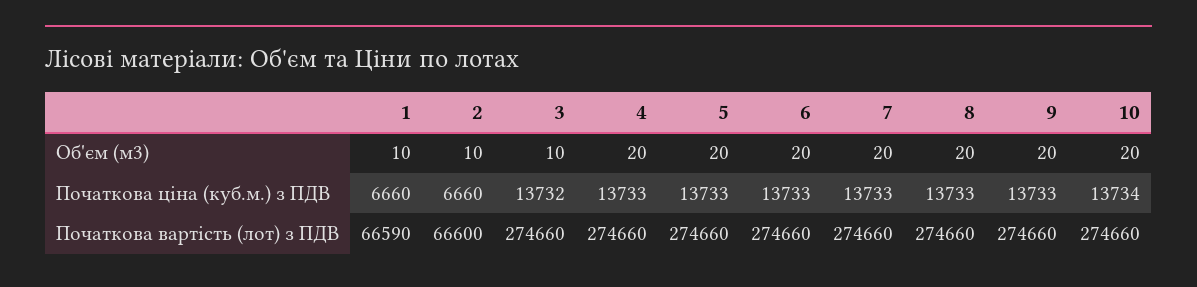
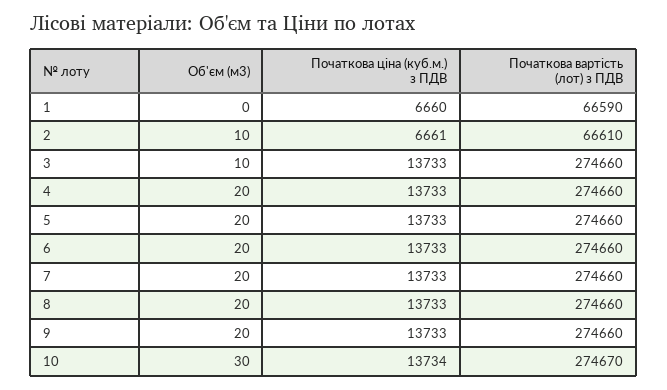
  {
    "1": {
-     "Об'єм (м3)": 10,
+     "Об'єм (м3)": 0,
      "Початкова ціна (куб.м.) з ПДВ": 6660,
      "Початкова вартість (лот) з ПДВ": 66590
    },
    "2": {
      "Об'єм (м3)": 10,
-     "Початкова ціна (куб.м.) з ПДВ": 6660,
+     "Початкова ціна (куб.м.) з ПДВ": 6661,
-     "Початкова вартість (лот) з ПДВ": 66600
+     "Початкова вартість (лот) з ПДВ": 66610
    },
    "3": {
      "Об'єм (м3)": 10,
-     "Початкова ціна (куб.м.) з ПДВ": 13732,
+     "Початкова ціна (куб.м.) з ПДВ": 13733,
      "Початкова вартість (лот) з ПДВ": 274660
    },
    "4": {
      "Об'єм (м3)": 20,
      "Початкова ціна (куб.м.) з ПДВ": 13733,
      "Початкова вартість (лот) з ПДВ": 274660
    },
    "5": {
      "Об'єм (м3)": 20,
      "Початкова ціна (куб.м.) з ПДВ": 13733,
      "Початкова вартість (лот) з ПДВ": 274660
    },
    "6": {
      "Об'єм (м3)": 20,
      "Початкова ціна (куб.м.) з ПДВ": 13733,
      "Початкова вартість (лот) з ПДВ": 274660
    },
    "7": {
      "Об'єм (м3)": 20,
      "Початкова ціна (куб.м.) з ПДВ": 13733,
      "Початкова вартість (лот) з ПДВ": 274660
    },
    "8": {
      "Об'єм (м3)": 20,
      "Початкова ціна (куб.м.) з ПДВ": 13733,
      "Початкова вартість (лот) з ПДВ": 274660
    },
    "9": {
      "Об'єм (м3)": 20,
      "Початкова ціна (куб.м.) з ПДВ": 13733,
      "Початкова вартість (лот) з ПДВ": 274660
    },
    "10": {
-     "Об'єм (м3)": 20,
+     "Об'єм (м3)": 30,
      "Початкова ціна (куб.м.) з ПДВ": 13734,
-     "Початкова вартість (лот) з ПДВ": 274660
+     "Початкова вартість (лот) з ПДВ": 274670
    }
  }

